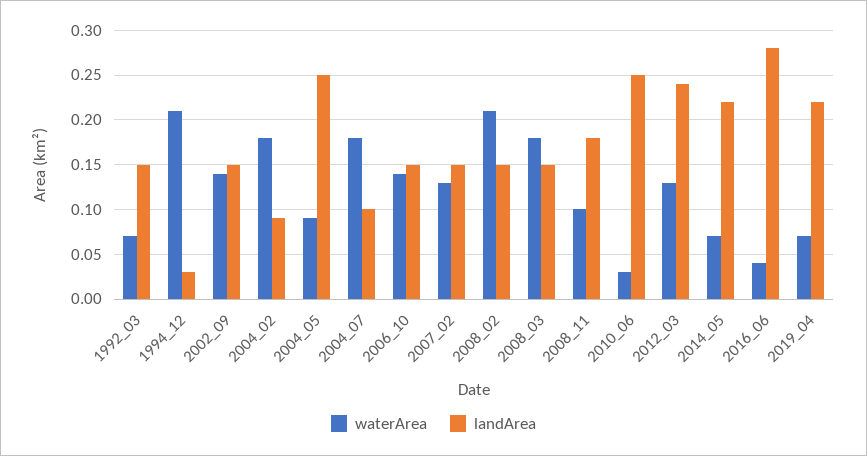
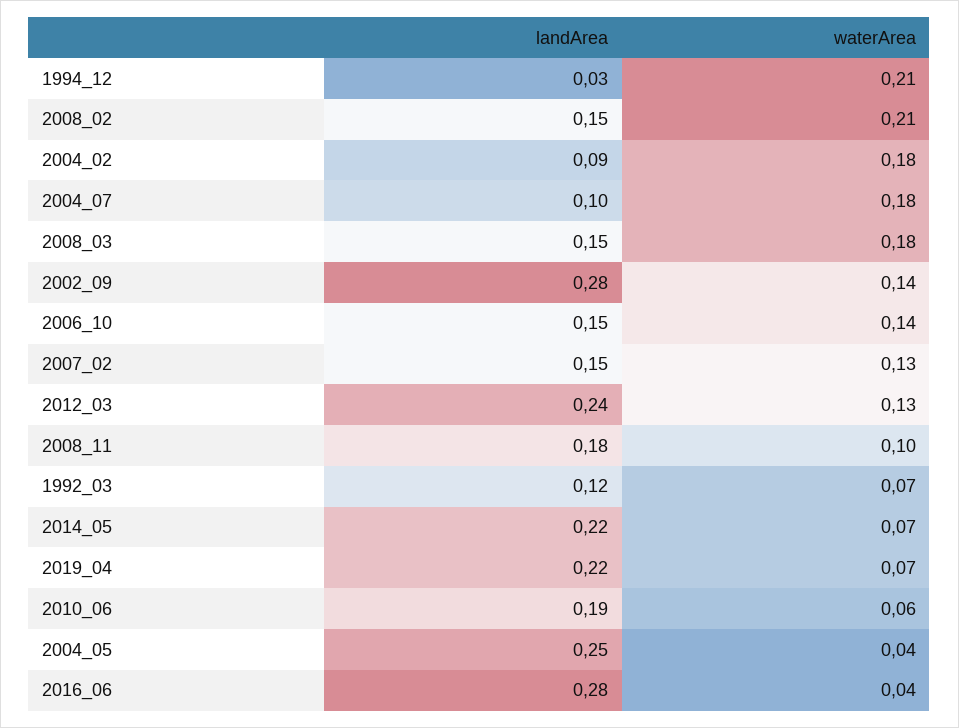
  {
    "waterArea": {
      "1992_03": 0.07,
      "1994_12": 0.21,
      "2002_09": 0.14,
      "2004_02": 0.18,
-     "2004_05": 0.09,
+     "2004_05": 0.04,
      "2004_07": 0.18,
      "2006_10": 0.14,
      "2007_02": 0.13,
      "2008_02": 0.21,
      "2008_03": 0.18,
      "2008_11": 0.1,
-     "2010_06": 0.03,
+     "2010_06": 0.06,
      "2012_03": 0.13,
      "2014_05": 0.07,
      "2016_06": 0.04,
      "2019_04": 0.07
    },
    "landArea": {
-     "1992_03": 0.15,
+     "1992_03": 0.12,
      "1994_12": 0.03,
-     "2002_09": 0.15,
+     "2002_09": 0.28,
      "2004_02": 0.09,
      "2004_05": 0.25,
      "2004_07": 0.1,
      "2006_10": 0.15,
      "2007_02": 0.15,
      "2008_02": 0.15,
      "2008_03": 0.15,
      "2008_11": 0.18,
-     "2010_06": 0.25,
+     "2010_06": 0.19,
      "2012_03": 0.24,
      "2014_05": 0.22,
      "2016_06": 0.28,
      "2019_04": 0.22
    }
  }

